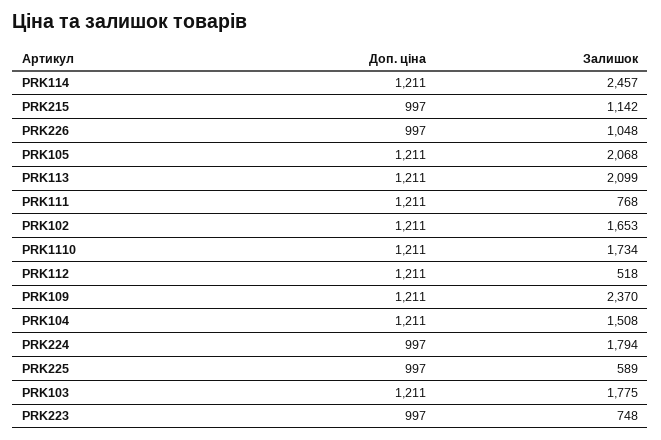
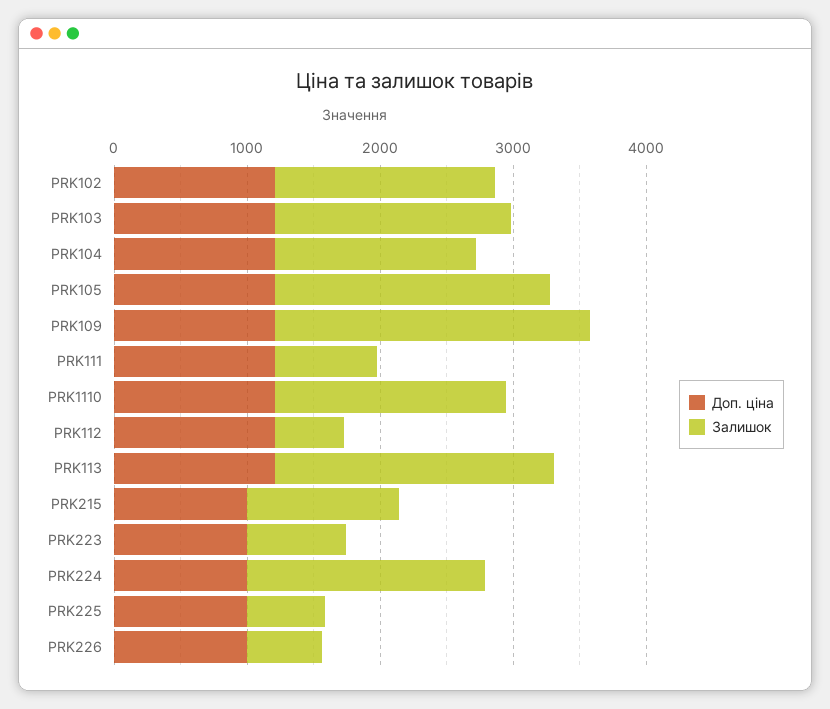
  {
    "Доп. ціна": {
-     "PRK114": 1211,
      "PRK215": 997,
      "PRK226": 997,
      "PRK105": 1211,
      "PRK113": 1211,
      "PRK111": 1211,
      "PRK102": 1211,
      "PRK1110": 1211,
      "PRK112": 1211,
      "PRK109": 1211,
      "PRK104": 1211,
      "PRK224": 997,
      "PRK225": 997,
      "PRK103": 1211,
      "PRK223": 997
    },
    "Залишок": {
-     "PRK114": 2457,
      "PRK215": 1142,
-     "PRK226": 1048,
+     "PRK226": 600,
      "PRK105": 2068,
      "PRK113": 2099,
      "PRK111": 768,
      "PRK102": 1653,
      "PRK1110": 1734,
      "PRK112": 518,
      "PRK109": 2370,
      "PRK104": 1508,
      "PRK224": 1794,
      "PRK225": 589,
      "PRK103": 1775,
      "PRK223": 748
    }
  }

